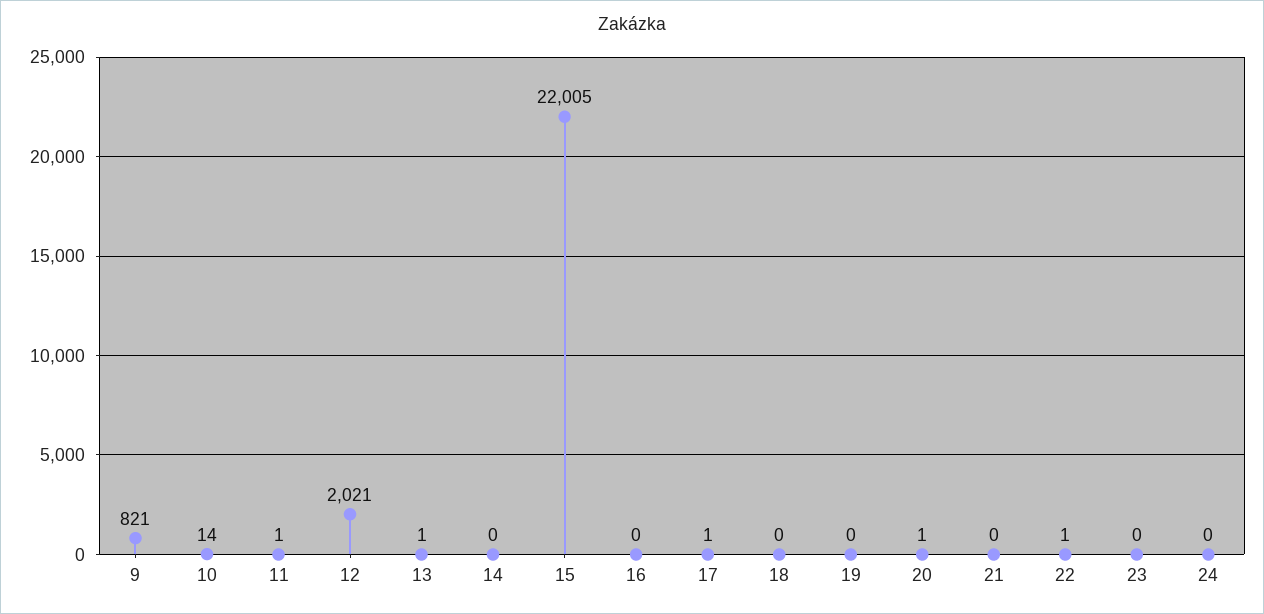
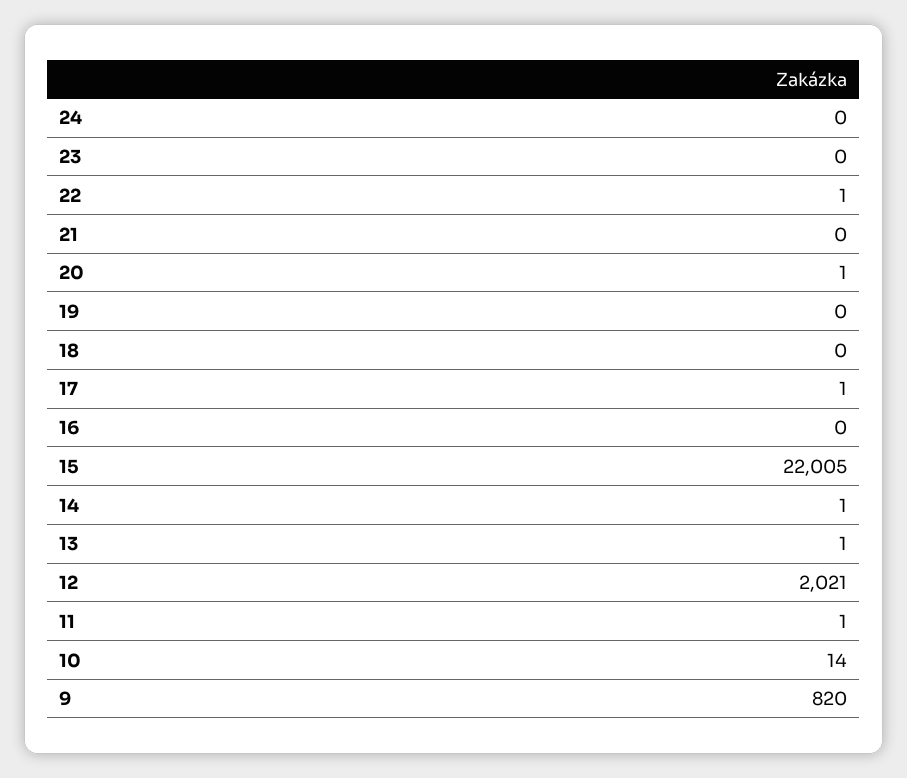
  {
-   "9": 821,
+   "9": 820,
    "10": 14,
    "11": 1,
    "12": 2021,
    "13": 1,
-   "14": 0,
+   "14": 1,
    "15": 22005,
    "16": 0,
    "17": 1,
    "18": 0,
    "19": 0,
    "20": 1,
    "21": 0,
    "22": 1,
    "23": 0,
    "24": 0
  }

